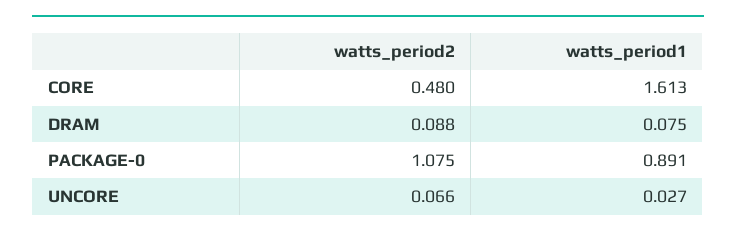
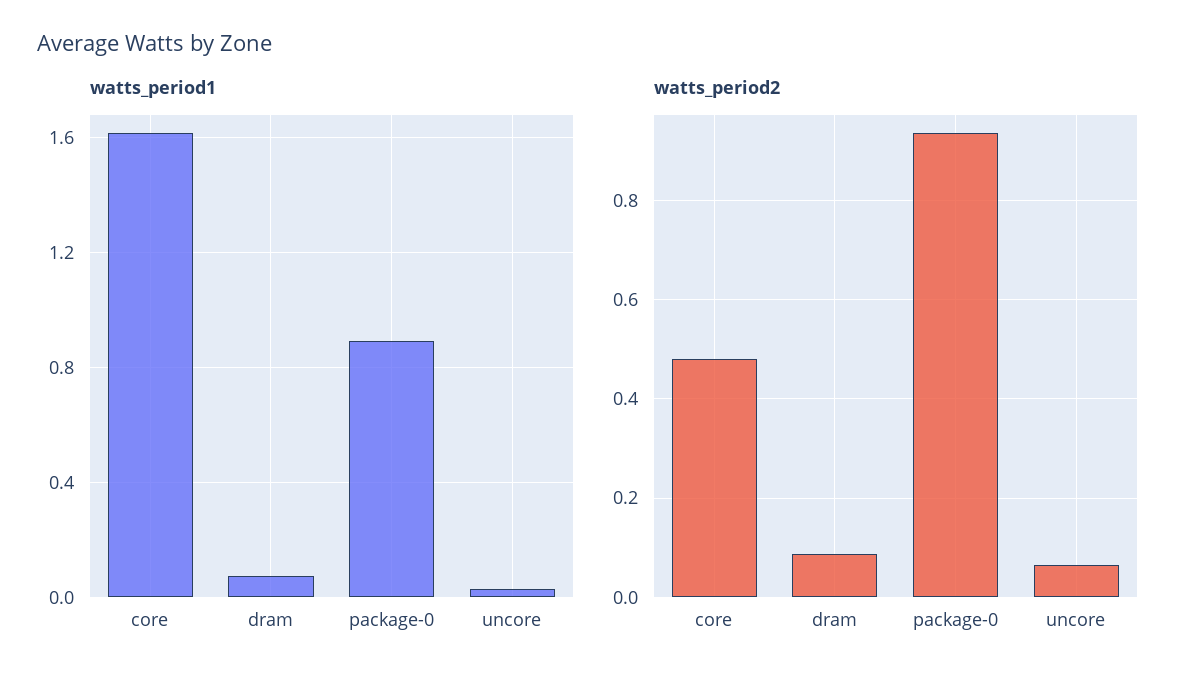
  {
    "watts_period2": {
      "CORE": 0.48,
      "DRAM": 0.088,
-     "PACKAGE-0": 1.075,
+     "PACKAGE-0": 0.94,
      "UNCORE": 0.066
    },
    "watts_period1": {
      "CORE": 1.613,
      "DRAM": 0.075,
      "PACKAGE-0": 0.891,
      "UNCORE": 0.027
    }
  }

